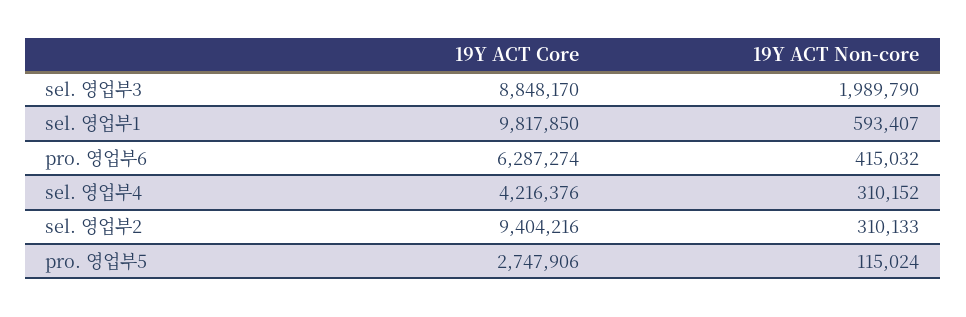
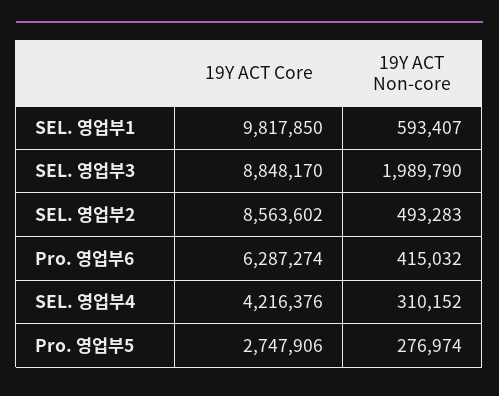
  {
    "19Y ACT Core": {
      "sel. 영업부3": 8848170,
      "sel. 영업부1": 9817850,
      "pro. 영업부6": 6287274,
      "sel. 영업부4": 4216376,
-     "sel. 영업부2": 9404216,
+     "sel. 영업부2": 8563602,
      "pro. 영업부5": 2747906
    },
    "19Y ACT Non-core": {
      "sel. 영업부3": 1989790,
      "sel. 영업부1": 593407,
      "pro. 영업부6": 415032,
      "sel. 영업부4": 310152,
-     "sel. 영업부2": 310133,
+     "sel. 영업부2": 493283,
-     "pro. 영업부5": 115024
+     "pro. 영업부5": 276974
    }
  }

